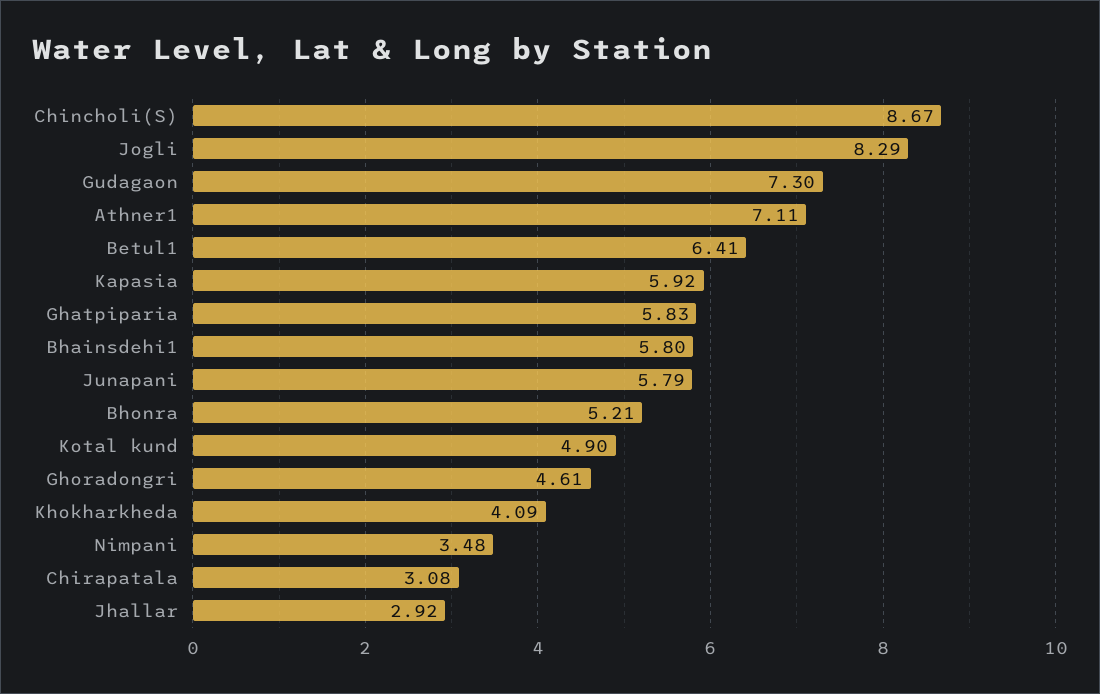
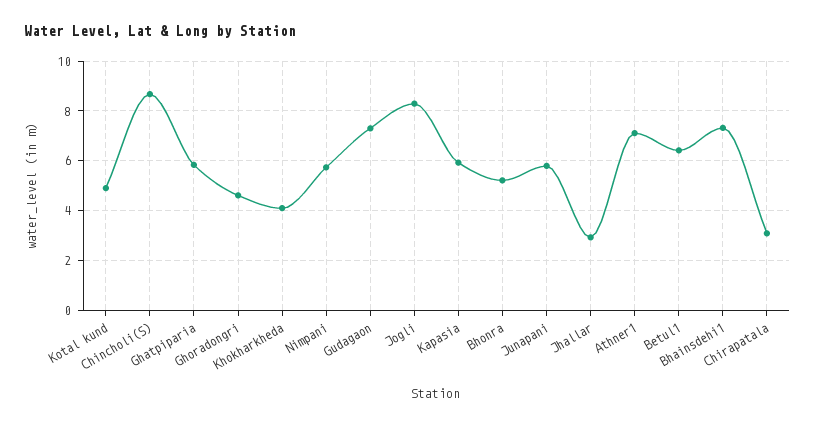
  {
    "Chincholi(S)": 8.67,
    "Jogli": 8.29,
    "Gudagaon": 7.3,
    "Athner1": 7.11,
    "Betul1": 6.41,
    "Kapasia": 5.92,
    "Ghatpiparia": 5.83,
-   "Bhainsdehi1": 5.8,
+   "Bhainsdehi1": 7.25,
    "Junapani": 5.79,
    "Bhonra": 5.21,
    "Kotal kund": 4.9,
    "Ghoradongri": 4.61,
    "Khokharkheda": 4.09,
-   "Nimpani": 3.48,
+   "Nimpani": 5.75,
    "Chirapatala": 3.08,
    "Jhallar": 2.92
  }

